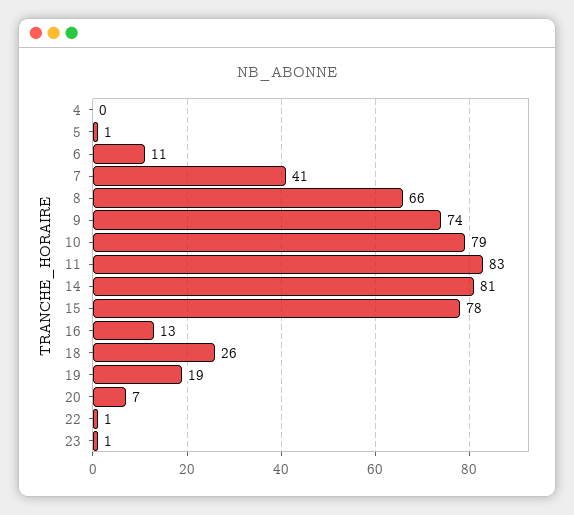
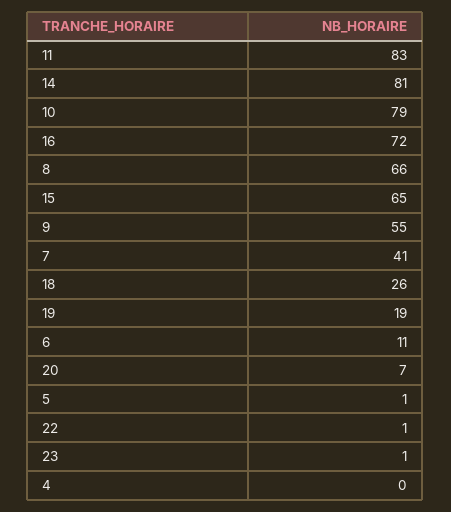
  {
    "4": 0,
    "5": 1,
    "6": 11,
    "7": 41,
    "8": 66,
-   "9": 74,
+   "9": 55,
    "10": 79,
    "11": 83,
    "14": 81,
-   "15": 78,
+   "15": 65,
-   "16": 13,
+   "16": 72,
    "18": 26,
    "19": 19,
    "20": 7,
    "22": 1,
    "23": 1
  }

